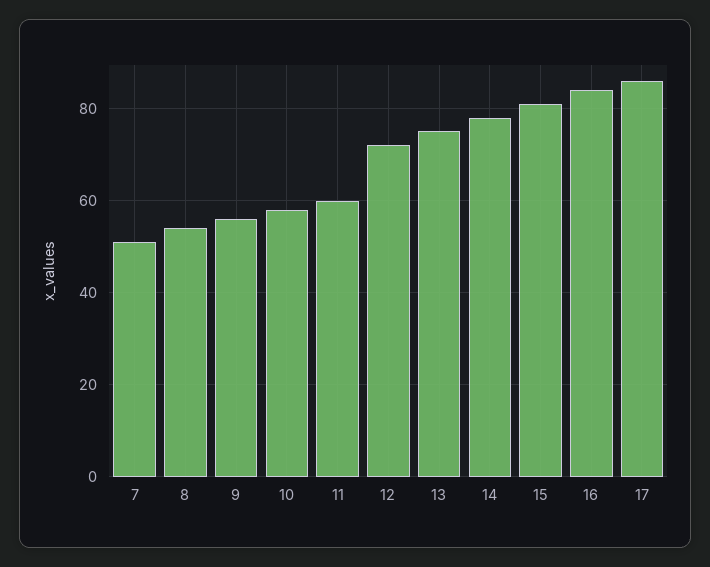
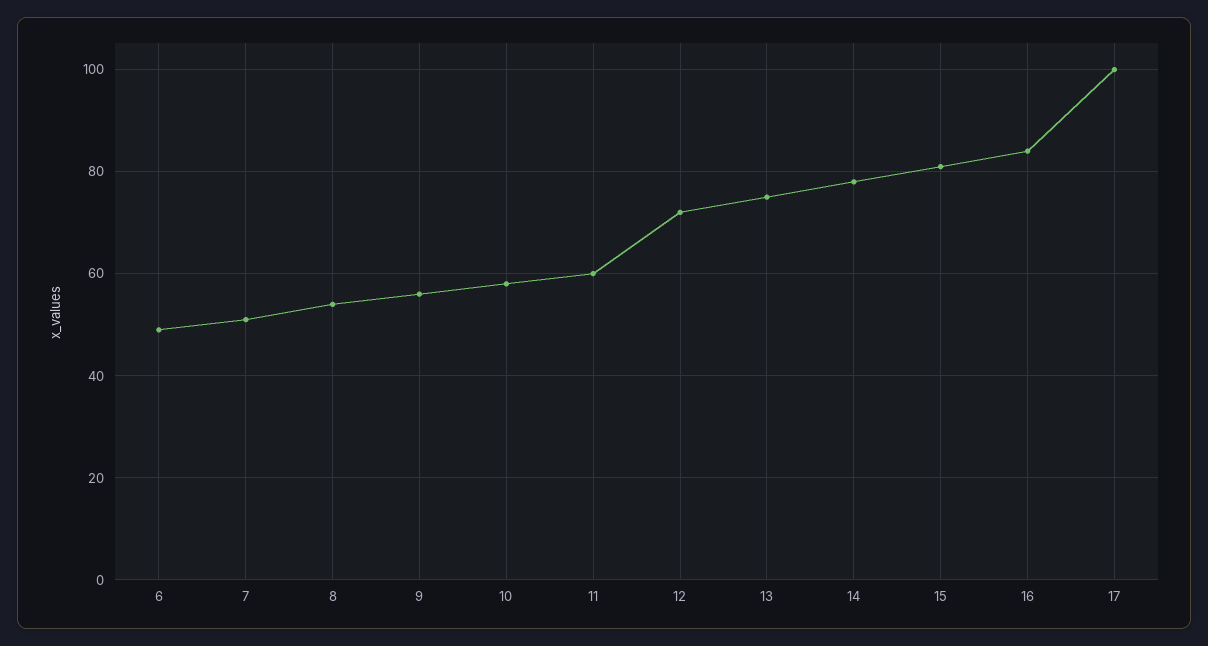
  {
    "7": 50,
    "8": 55,
    "9": 55,
    "10": 60,
    "11": 60,
    "12": 70,
    "13": 75,
    "14": 80,
    "15": 80,
    "16": 85,
-   "17": 85
+   "17": 100,
+   "6": 50
  }

